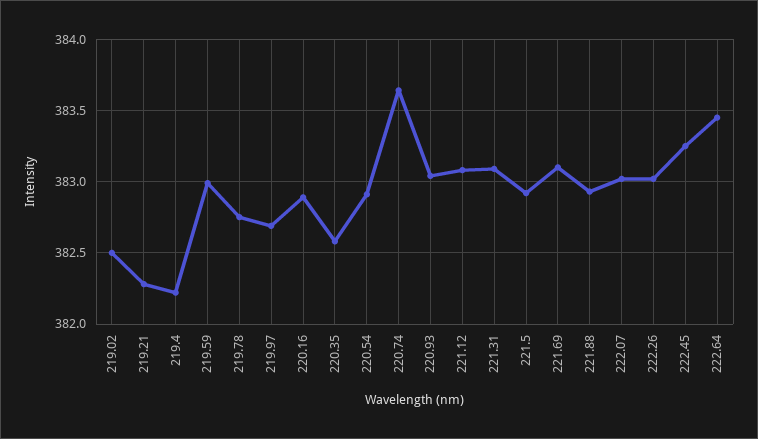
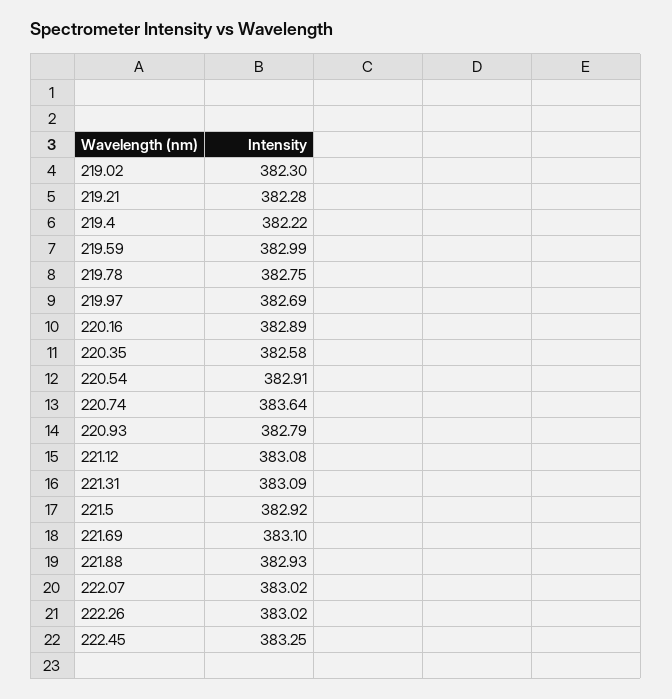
  {
-   "219.02": 382.5,
+   "219.02": 382.3,
    "219.21": 382.28,
    "219.4": 382.22,
    "219.59": 382.99,
    "219.78": 382.75,
    "219.97": 382.69,
    "220.16": 382.89,
    "220.35": 382.58,
    "220.54": 382.91,
    "220.74": 383.64,
-   "220.93": 383.05,
+   "220.93": 382.79,
    "221.12": 383.08,
    "221.31": 383.09,
    "221.5": 382.92,
    "221.69": 383.1,
    "221.88": 382.93,
    "222.07": 383.02,
    "222.26": 383.02,
-   "222.45": 383.25,
+   "222.45": 383.25
-   "222.64": 383.45
  }

